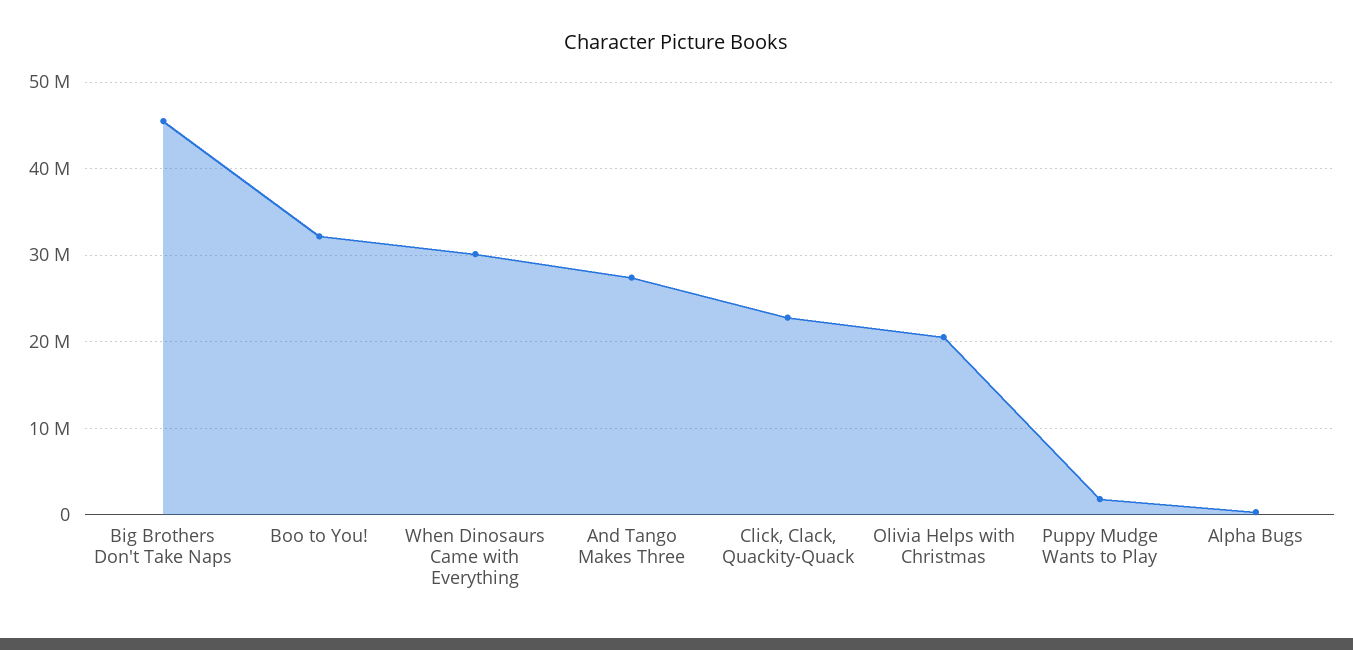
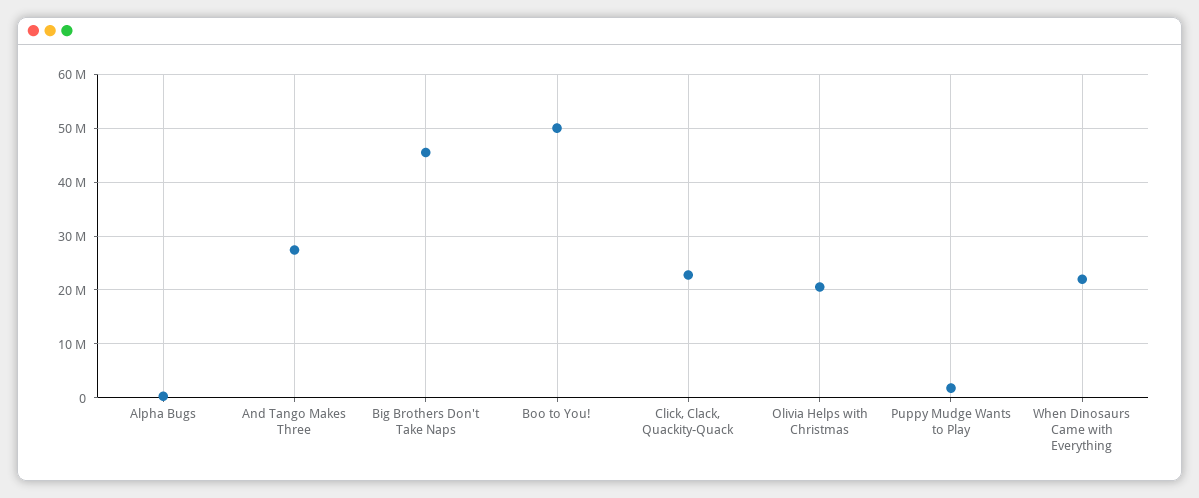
  {
    "Big Brothers Don't Take Naps": 45000000,
-   "Boo to You!": 32000000,
+   "Boo to You!": 50000000,
-   "When Dinosaurs Came with Everything": 30000000,
+   "When Dinosaurs Came with Everything": 22000000,
    "And Tango Makes Three": 27000000,
    "Click, Clack, Quackity-Quack": 23000000,
    "Olivia Helps with Christmas": 21000000,
    "Puppy Mudge Wants to Play": 2000000,
    "Alpha Bugs": 0
  }

